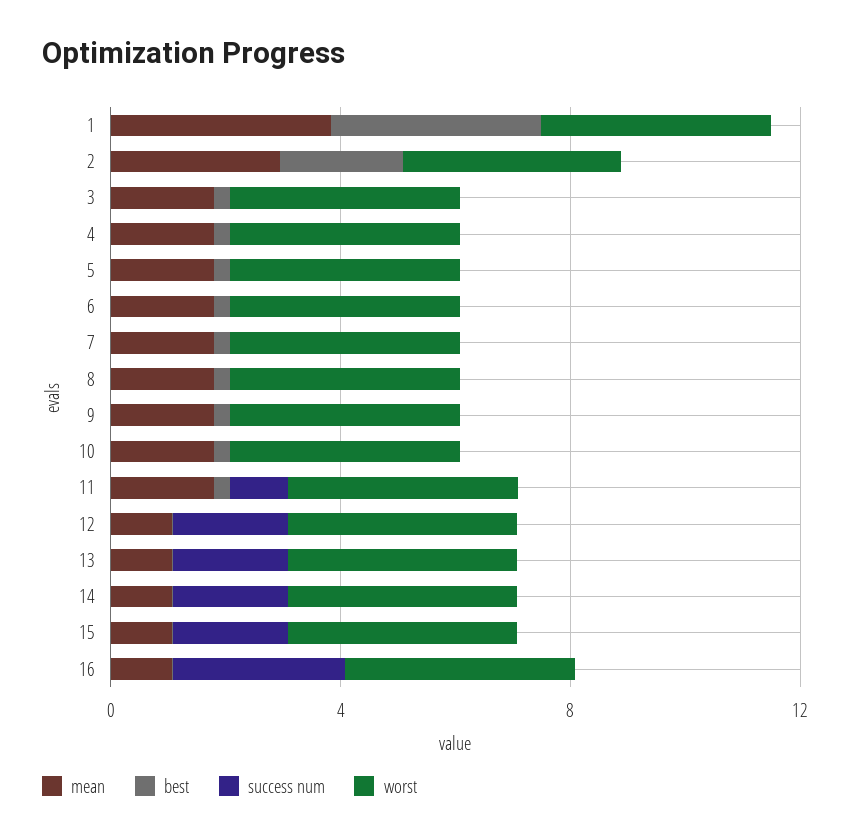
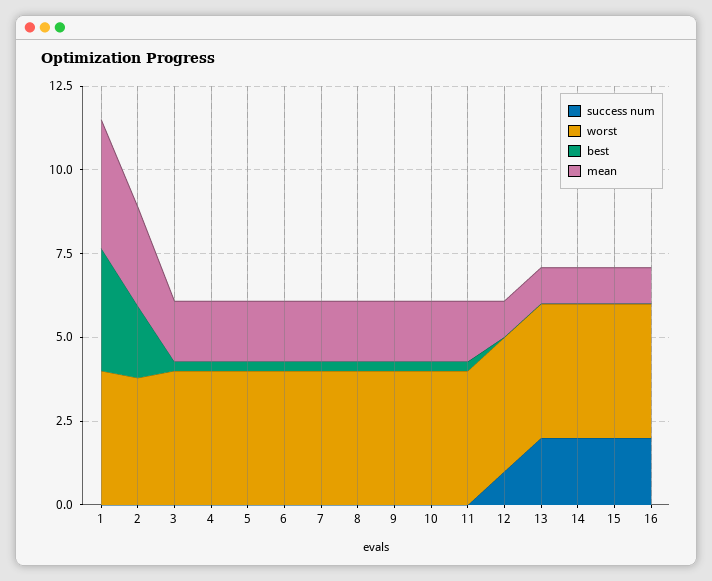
  {
    "mean": {
      "1": 4,
      "2": 3,
      "3": 2,
      "4": 2,
      "5": 2,
      "6": 2,
      "7": 2,
      "8": 2,
      "9": 2,
      "10": 2,
      "11": 2,
      "12": 1,
      "13": 1,
      "14": 1,
      "15": 1,
      "16": 1
    },
    "best": {
      "1": 3.5,
      "2": 2,
      "3": 0.5,
      "4": 0.5,
      "5": 0.5,
      "6": 0.5,
      "7": 0.5,
      "8": 0.5,
      "9": 0.5,
      "10": 0.5,
      "11": 0.5,
      "12": 0,
      "13": 0,
      "14": 0,
      "15": 0,
      "16": 0
    },
    "success num": {
      "1": 0,
      "2": 0,
      "3": 0,
      "4": 0,
      "5": 0,
      "6": 0,
      "7": 0,
      "8": 0,
      "9": 0,
      "10": 0,
-     "11": 1,
+     "11": 0,
-     "12": 2,
+     "12": 1,
      "13": 2,
      "14": 2,
      "15": 2,
-     "16": 3
+     "16": 2
    },
    "worst": {
      "1": 4,
      "2": 4,
      "3": 4,
      "4": 4,
      "5": 4,
      "6": 4,
      "7": 4,
      "8": 4,
      "9": 4,
      "10": 4,
      "11": 4,
      "12": 4,
      "13": 4,
      "14": 4,
      "15": 4,
      "16": 4
    }
  }

